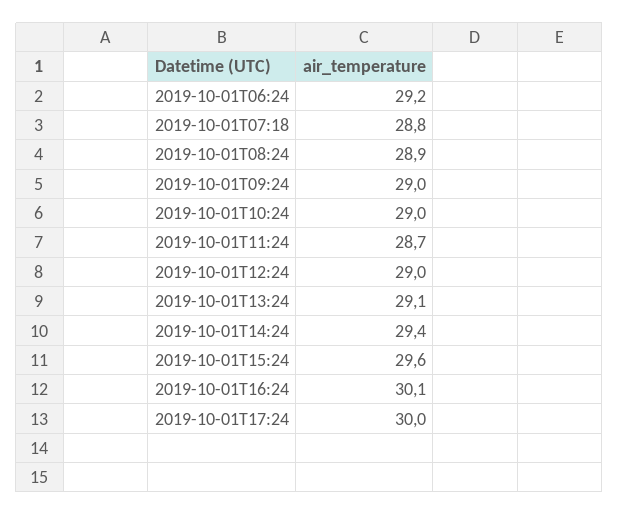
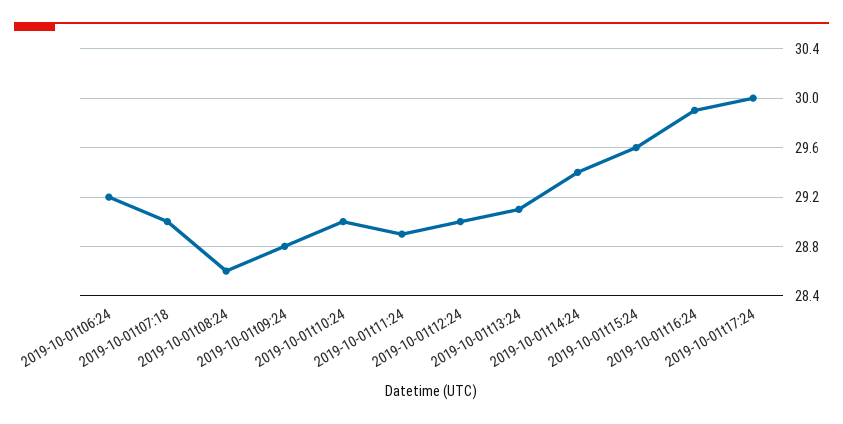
  {
    "2019-10-01T06:24": 29.2,
-   "2019-10-01T07:18": 28.8,
+   "2019-10-01T07:18": 29,
-   "2019-10-01T08:24": 28.9,
+   "2019-10-01T08:24": 28.6,
-   "2019-10-01T09:24": 29,
+   "2019-10-01T09:24": 28.8,
    "2019-10-01T10:24": 29,
-   "2019-10-01T11:24": 28.7,
+   "2019-10-01T11:24": 28.9,
    "2019-10-01T12:24": 29,
    "2019-10-01T13:24": 29.1,
    "2019-10-01T14:24": 29.4,
    "2019-10-01T15:24": 29.6,
-   "2019-10-01T16:24": 30.1,
+   "2019-10-01T16:24": 29.9,
    "2019-10-01T17:24": 30
  }

